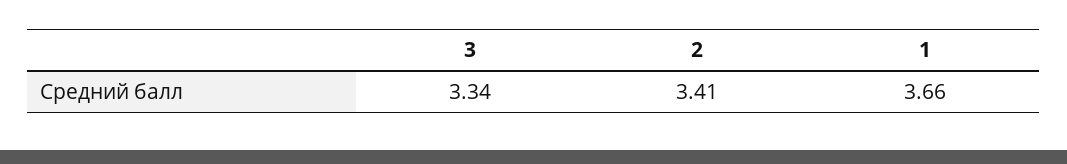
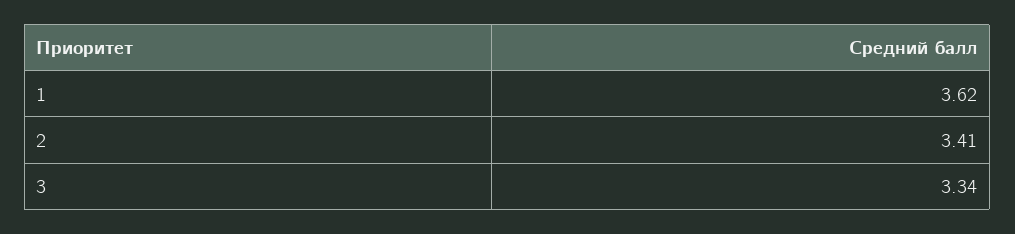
  {
    "3": 3.34,
    "2": 3.41,
-   "1": 3.66
+   "1": 3.62
  }

